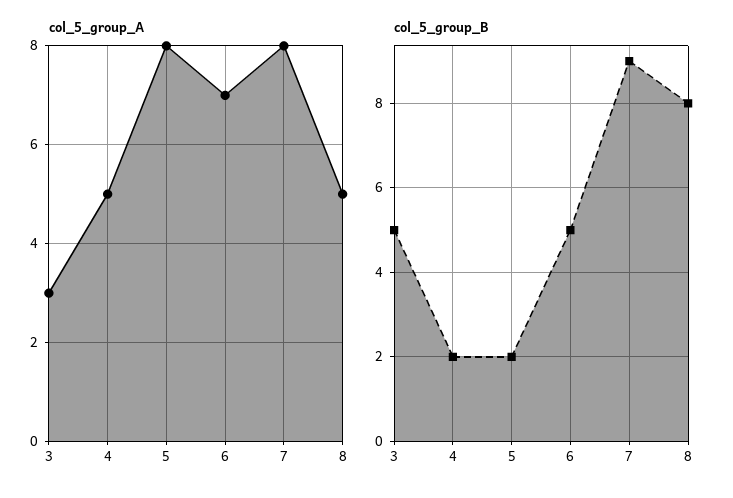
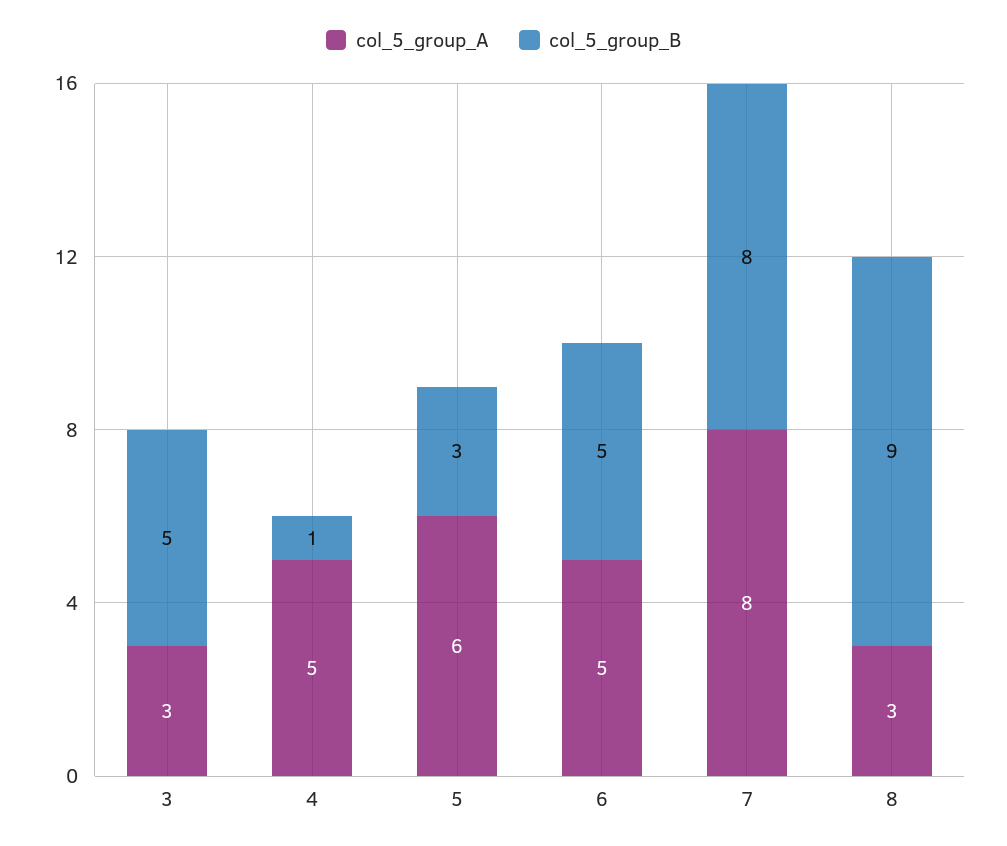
  {
    "col_5_group_A": {
      "3": 3,
      "4": 5,
-     "5": 8,
+     "5": 6,
-     "6": 7,
+     "6": 5,
      "7": 8,
-     "8": 5
+     "8": 3
    },
    "col_5_group_B": {
      "3": 5,
-     "4": 2,
+     "4": 1,
-     "5": 2,
+     "5": 3,
      "6": 5,
-     "7": 9,
+     "7": 8,
-     "8": 8
+     "8": 9
    }
  }

